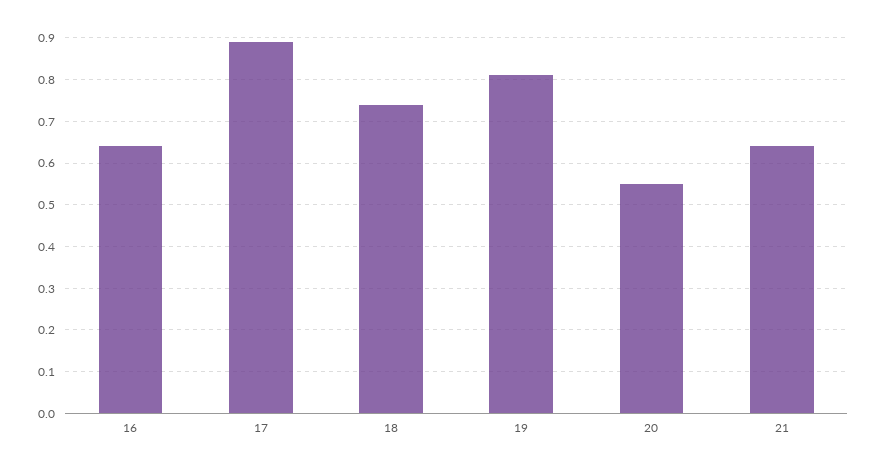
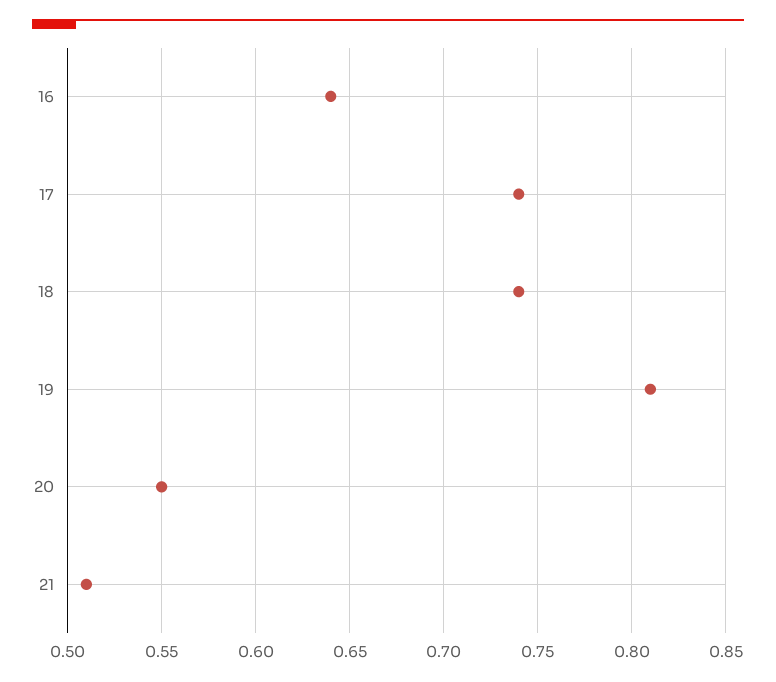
  {
    "16": 0.64,
-   "17": 0.9,
+   "17": 0.74,
    "18": 0.74,
    "19": 0.81,
    "20": 0.55,
-   "21": 0.65
+   "21": 0.51
  }

